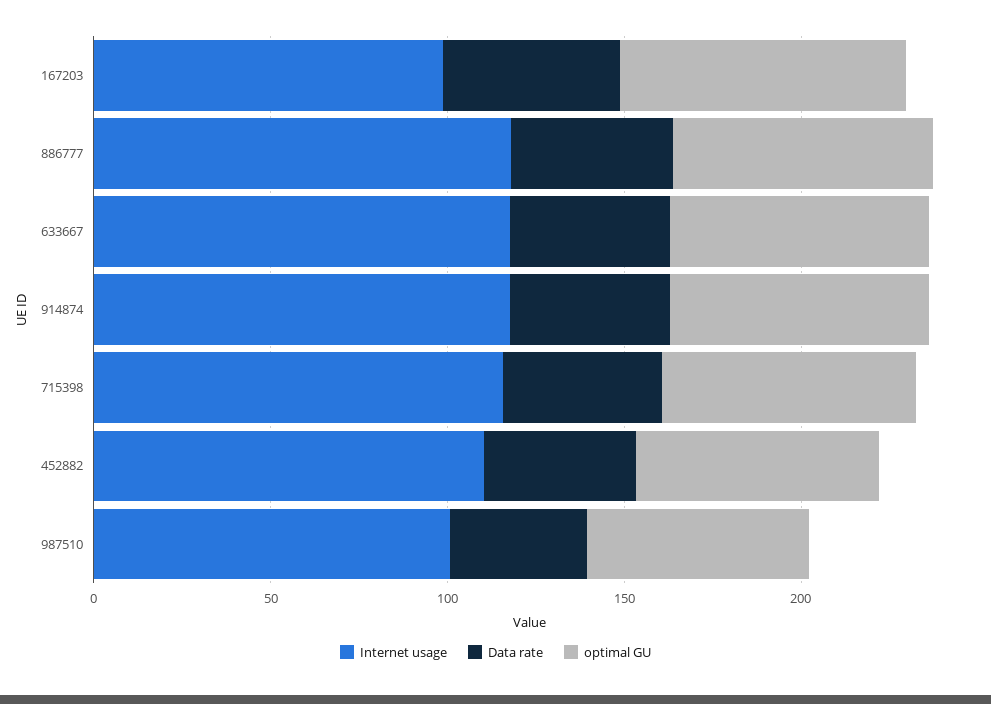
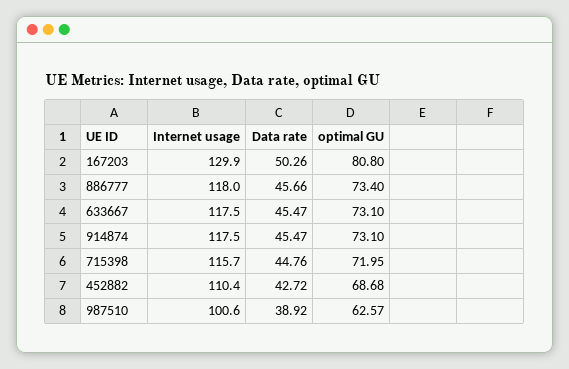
  {
    "Internet usage": {
-     "167203": 100,
+     "167203": 129.9,
      "886777": 118,
      "633667": 117.5,
      "914874": 117.5,
      "715398": 115.7,
      "452882": 110.4,
      "987510": 100.6
    },
    "Data rate": {
      "167203": 50.26,
      "886777": 45.66,
      "633667": 45.47,
      "914874": 45.47,
      "715398": 44.76,
      "452882": 42.72,
      "987510": 38.92
    },
    "optimal GU": {
      "167203": 80.8,
      "886777": 73.4,
      "633667": 73.1,
      "914874": 73.1,
      "715398": 71.95,
      "452882": 68.68,
      "987510": 62.57
    }
  }

